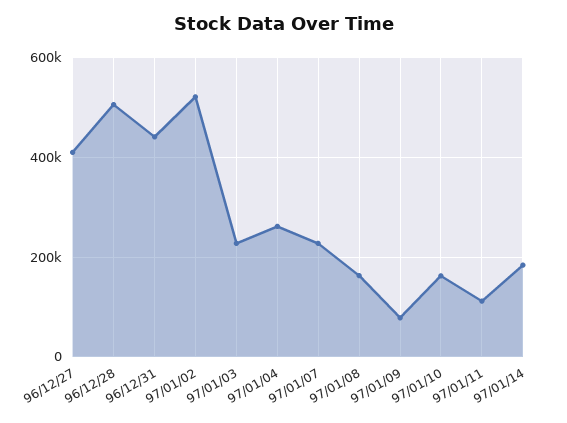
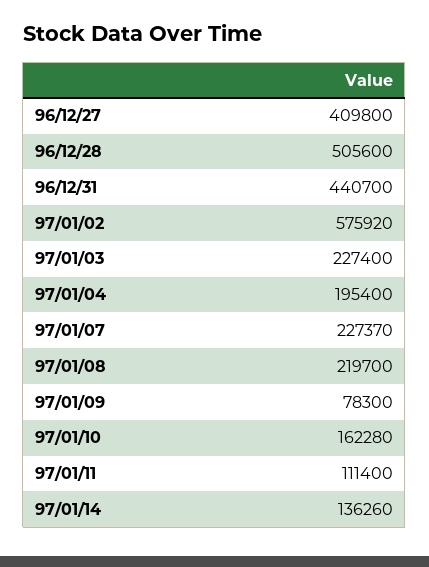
  {
    "96/12/27": 409800,
    "96/12/28": 505600,
    "96/12/31": 440700,
-   "97/01/02": 520000,
+   "97/01/02": 575920,
    "97/01/03": 227400,
-   "97/01/04": 260000,
+   "97/01/04": 195400,
    "97/01/07": 227370,
-   "97/01/08": 160000,
+   "97/01/08": 219700,
    "97/01/09": 78300,
    "97/01/10": 162280,
    "97/01/11": 111400,
-   "97/01/14": 180000
+   "97/01/14": 136260
  }

